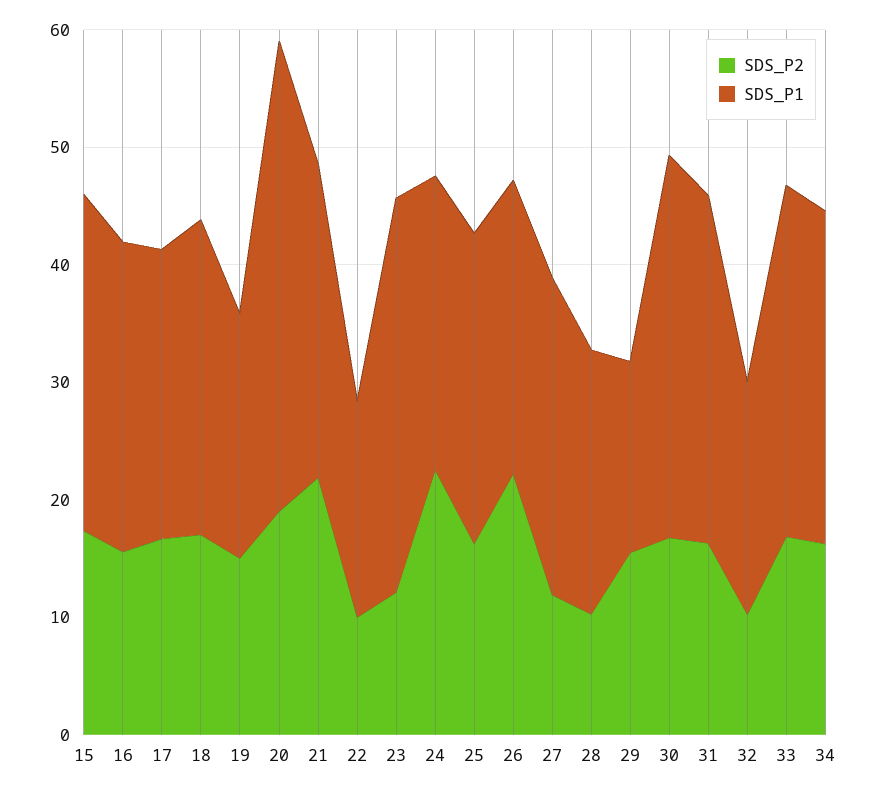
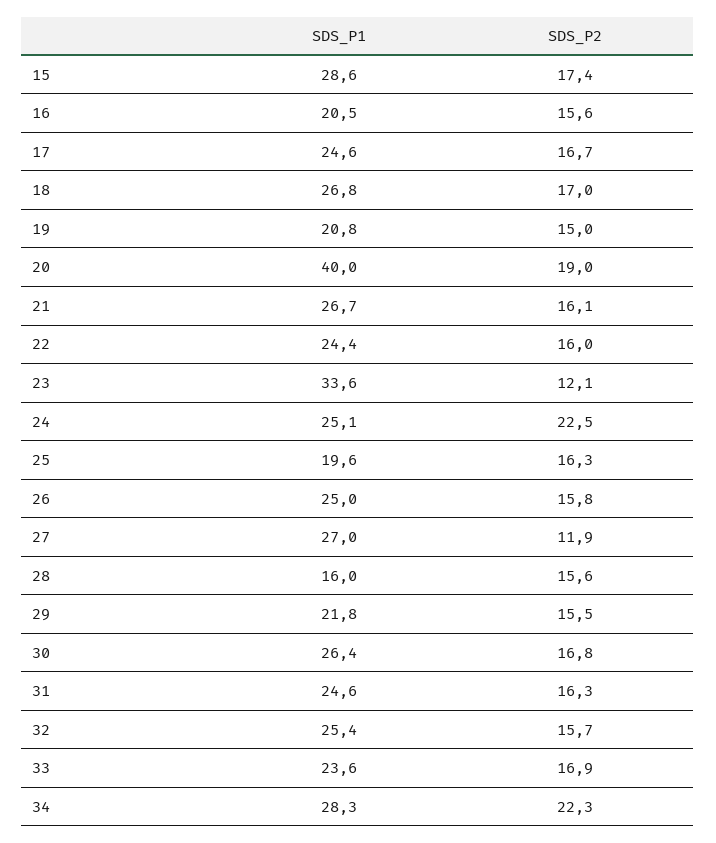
  {
    "SDS_P2": {
      "15": 17.4,
      "16": 15.6,
      "17": 16.7,
      "18": 17,
      "19": 15,
      "20": 19,
-     "21": 22,
+     "21": 16.1,
-     "22": 10,
+     "22": 16,
      "23": 12.1,
      "24": 22.5,
      "25": 16.3,
-     "26": 22,
+     "26": 15.8,
      "27": 11.9,
-     "28": 10,
+     "28": 15.6,
      "29": 15.5,
      "30": 16.8,
      "31": 16.3,
-     "32": 10,
+     "32": 15.7,
      "33": 16.9,
-     "34": 16
+     "34": 22.3
    },
    "SDS_P1": {
      "15": 28.6,
-     "16": 26,
+     "16": 20.5,
      "17": 24.6,
      "18": 26.8,
      "19": 20.8,
      "20": 40,
      "21": 26.7,
-     "22": 18,
+     "22": 24.4,
      "23": 33.6,
      "24": 25.1,
-     "25": 26,
+     "25": 19.6,
      "26": 25,
      "27": 27,
-     "28": 22,
+     "28": 16,
-     "29": 16,
+     "29": 21.8,
-     "30": 32,
+     "30": 26.4,
-     "31": 30,
+     "31": 24.6,
-     "32": 20,
+     "32": 25.4,
-     "33": 30,
+     "33": 23.6,
      "34": 28.3
    }
  }

